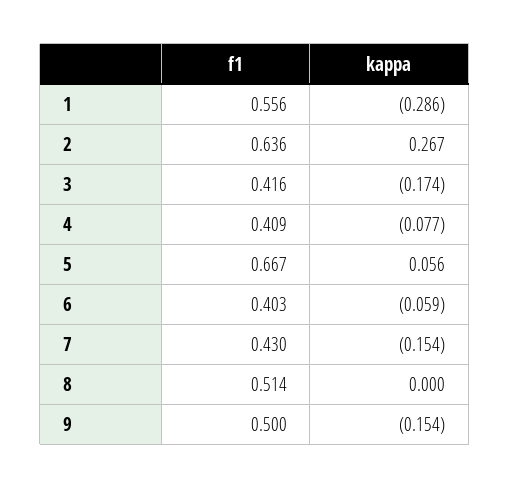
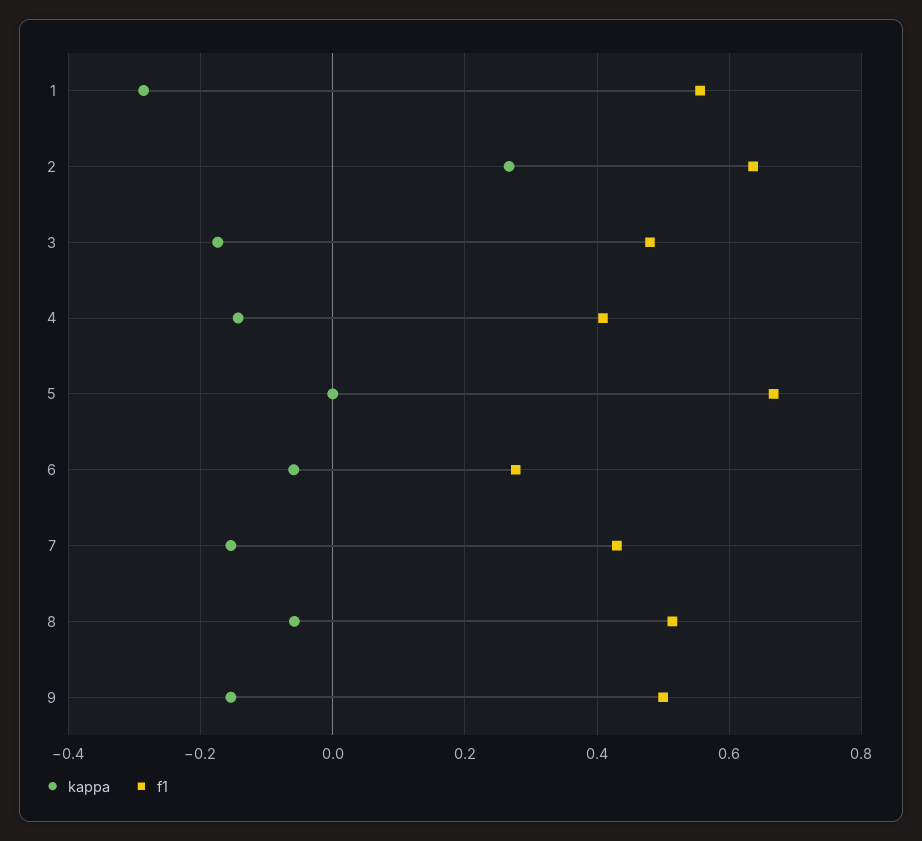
  {
    "f1": {
      "1": 0.556,
      "2": 0.636,
-     "3": 0.416,
+     "3": 0.48,
      "4": 0.409,
      "5": 0.667,
-     "6": 0.403,
+     "6": 0.28,
      "7": 0.43,
      "8": 0.514,
      "9": 0.5
    },
    "kappa": {
      "1": -0.286,
      "2": 0.267,
      "3": -0.174,
-     "4": -0.077,
+     "4": -0.14,
-     "5": 0.056,
+     "5": 0,
      "6": -0.059,
      "7": -0.154,
-     "8": 0,
+     "8": -0.06,
      "9": -0.154
    }
  }

